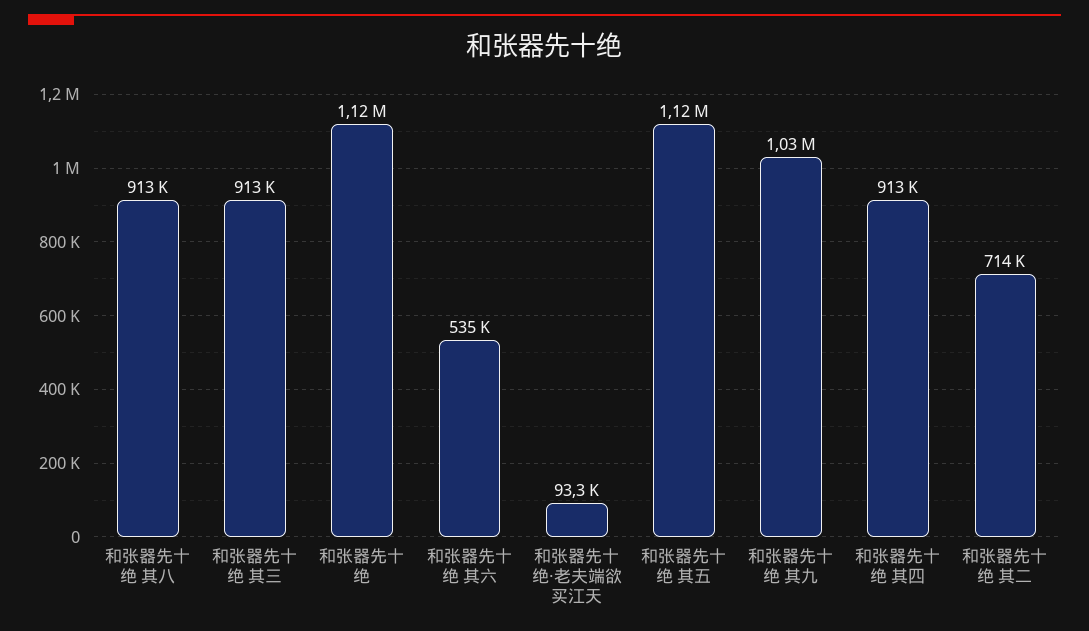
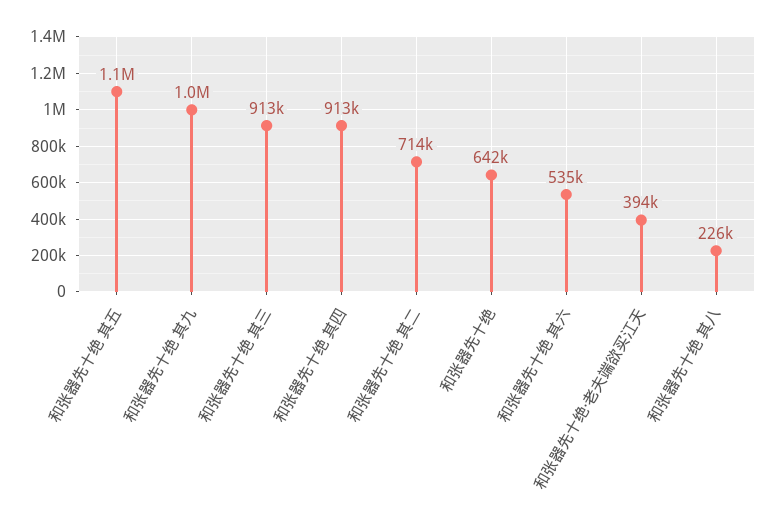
  {
-   "和张器先十绝 其八": 913000,
+   "和张器先十绝 其八": 226000,
    "和张器先十绝 其三": 913000,
-   "和张器先十绝": 1120000,
+   "和张器先十绝": 642000,
    "和张器先十绝 其六": 535000,
-   "和张器先十绝·老夫端欲买江天": 93300,
+   "和张器先十绝·老夫端欲买江天": 394000,
    "和张器先十绝 其五": 1120000,
    "和张器先十绝 其九": 1030000,
    "和张器先十绝 其四": 913000,
    "和张器先十绝 其二": 714000
  }

